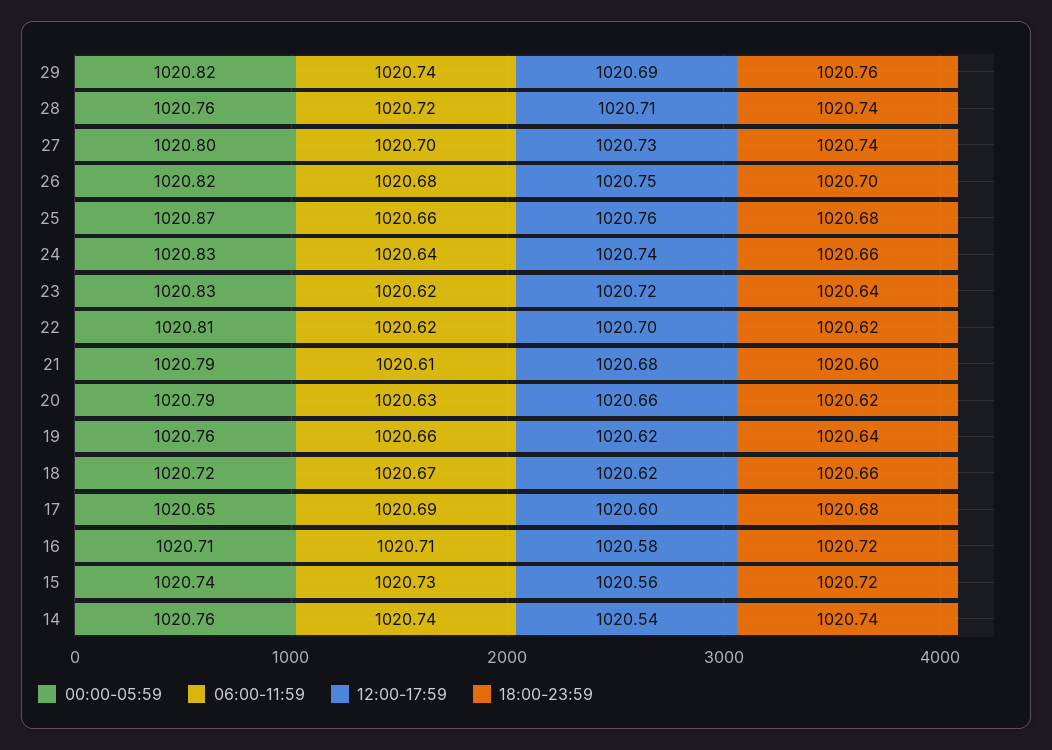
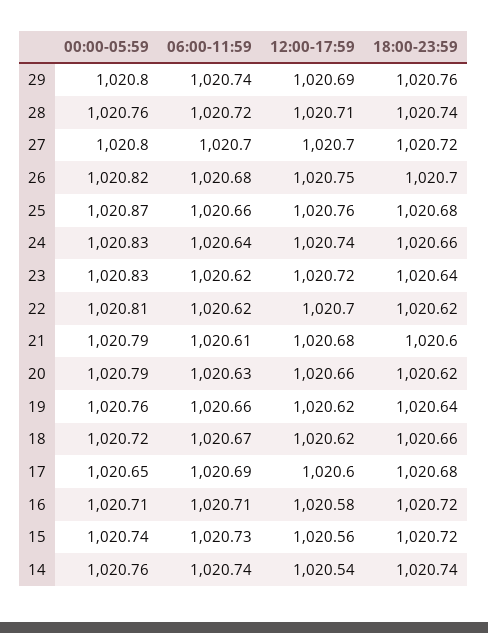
  {
    "00:00-05:59": {
-     "29": 1020.82,
+     "29": 1020.8,
      "28": 1020.76,
      "27": 1020.8,
      "26": 1020.82,
      "25": 1020.87,
      "24": 1020.83,
      "23": 1020.83,
      "22": 1020.81,
      "21": 1020.79,
      "20": 1020.79,
      "19": 1020.76,
      "18": 1020.72,
      "17": 1020.65,
      "16": 1020.71,
      "15": 1020.74,
      "14": 1020.76
    },
    "06:00-11:59": {
      "29": 1020.74,
      "28": 1020.72,
      "27": 1020.7,
      "26": 1020.68,
      "25": 1020.66,
      "24": 1020.64,
      "23": 1020.62,
      "22": 1020.62,
      "21": 1020.61,
      "20": 1020.63,
      "19": 1020.66,
      "18": 1020.67,
      "17": 1020.69,
      "16": 1020.71,
      "15": 1020.73,
      "14": 1020.74
    },
    "12:00-17:59": {
      "29": 1020.69,
      "28": 1020.71,
-     "27": 1020.73,
+     "27": 1020.7,
      "26": 1020.75,
      "25": 1020.76,
      "24": 1020.74,
      "23": 1020.72,
      "22": 1020.7,
      "21": 1020.68,
      "20": 1020.66,
      "19": 1020.62,
      "18": 1020.62,
      "17": 1020.6,
      "16": 1020.58,
      "15": 1020.56,
      "14": 1020.54
    },
    "18:00-23:59": {
      "29": 1020.76,
      "28": 1020.74,
-     "27": 1020.74,
+     "27": 1020.72,
      "26": 1020.7,
      "25": 1020.68,
      "24": 1020.66,
      "23": 1020.64,
      "22": 1020.62,
      "21": 1020.6,
      "20": 1020.62,
      "19": 1020.64,
      "18": 1020.66,
      "17": 1020.68,
      "16": 1020.72,
      "15": 1020.72,
      "14": 1020.74
    }
  }

